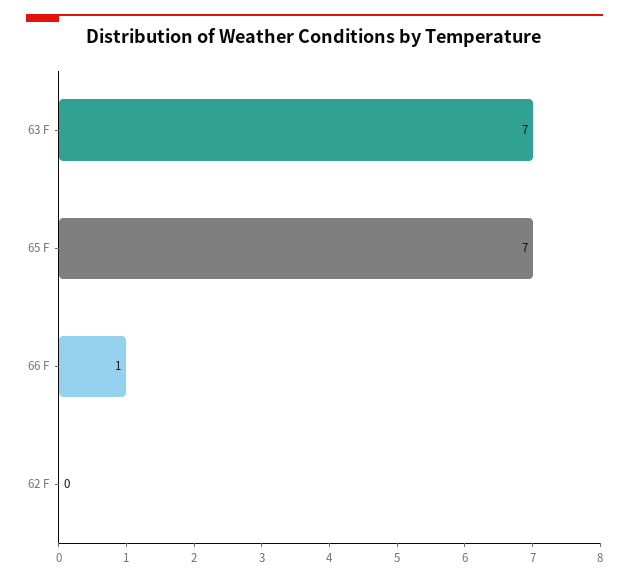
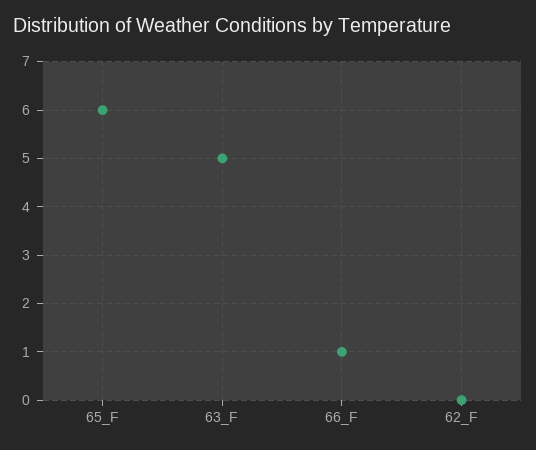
  {
-   "63 F": 7,
+   "63 F": 5,
-   "65 F": 7,
+   "65 F": 6,
    "66 F": 1,
    "62 F": 0
  }

